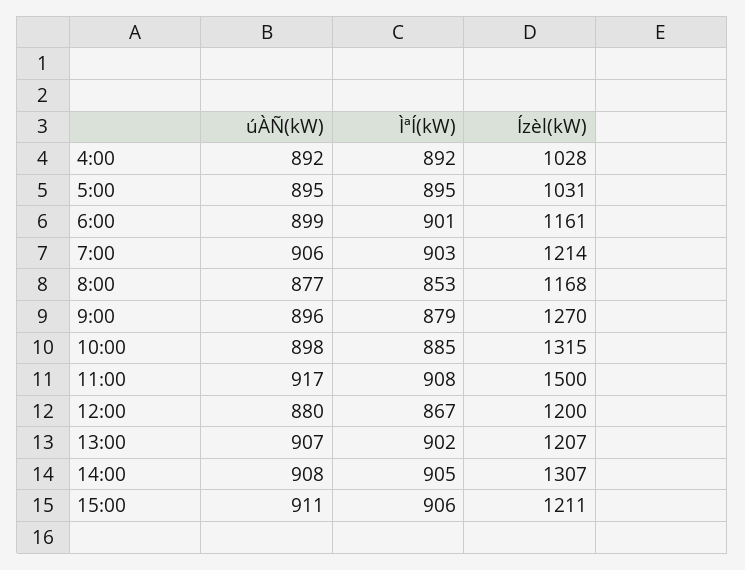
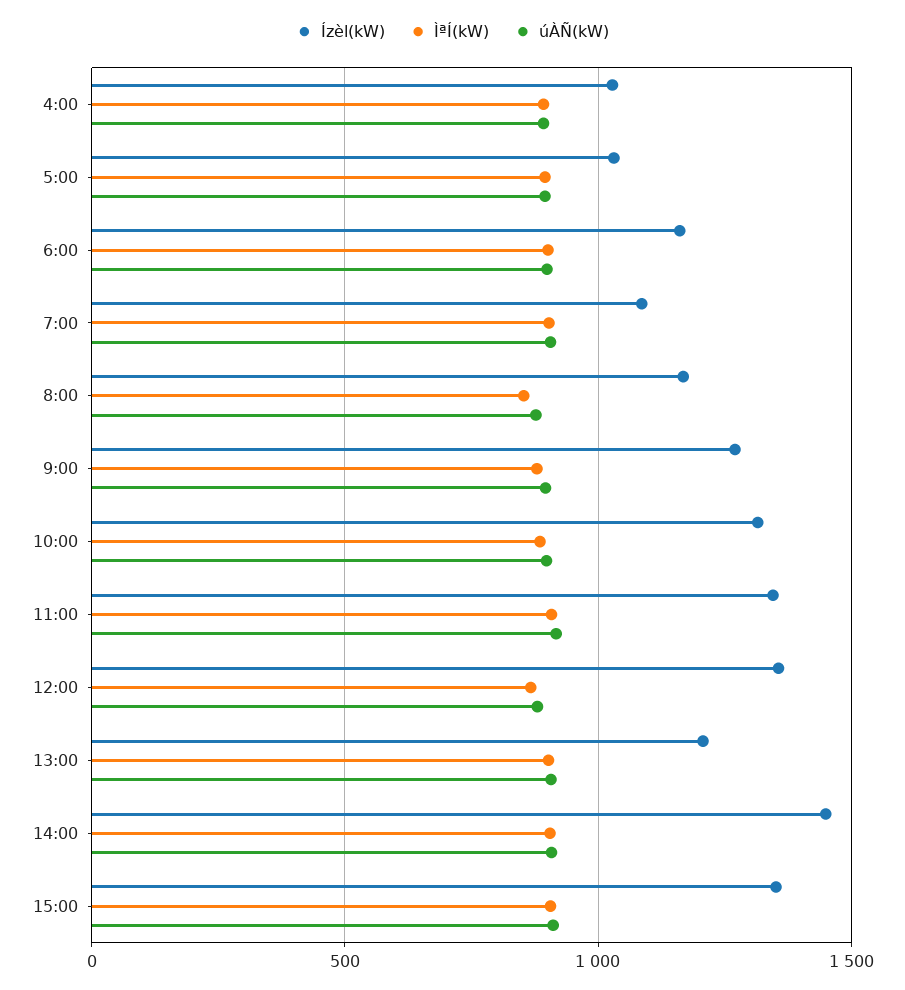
  {
    "úÀÑ(kW)": {
      "4:00": 892,
      "5:00": 895,
      "6:00": 899,
      "7:00": 906,
      "8:00": 877,
      "9:00": 896,
      "10:00": 898,
      "11:00": 917,
      "12:00": 880,
      "13:00": 907,
      "14:00": 908,
      "15:00": 911
    },
    "ÌªÍ(kW)": {
      "4:00": 892,
      "5:00": 895,
      "6:00": 901,
      "7:00": 903,
      "8:00": 853,
      "9:00": 879,
      "10:00": 885,
      "11:00": 908,
      "12:00": 867,
      "13:00": 902,
      "14:00": 905,
      "15:00": 906
    },
    "Ízèl(kW)": {
      "4:00": 1028,
      "5:00": 1031,
      "6:00": 1161,
-     "7:00": 1214,
+     "7:00": 1100,
      "8:00": 1168,
      "9:00": 1270,
      "10:00": 1315,
-     "11:00": 1500,
+     "11:00": 1350,
-     "12:00": 1200,
+     "12:00": 1350,
      "13:00": 1207,
-     "14:00": 1307,
+     "14:00": 1450,
-     "15:00": 1211
+     "15:00": 1350
    }
  }

